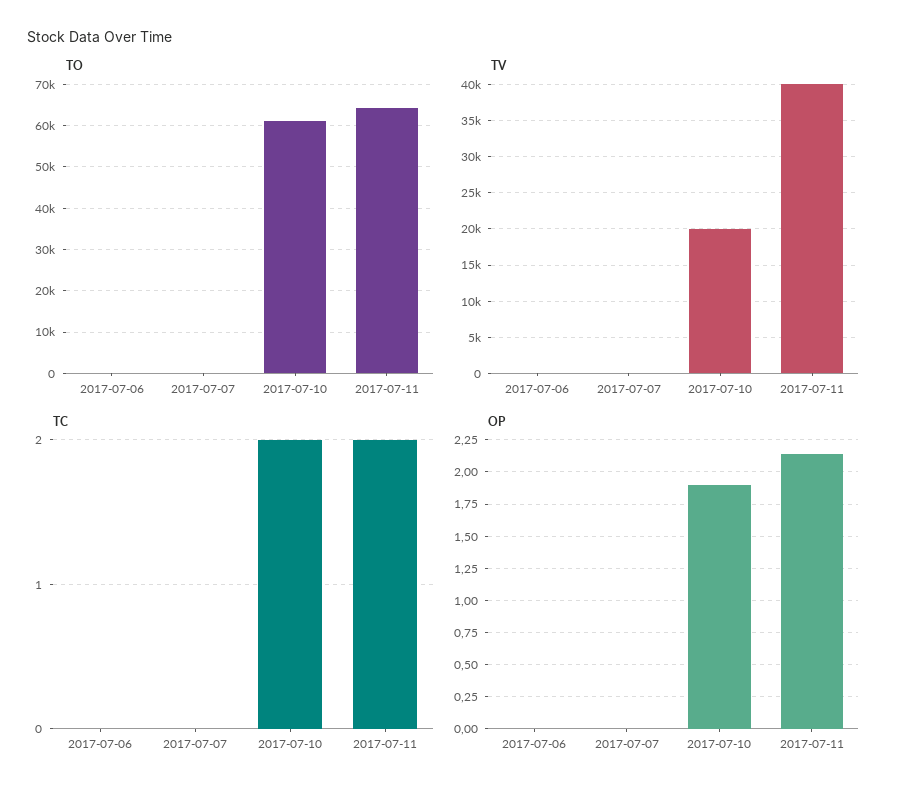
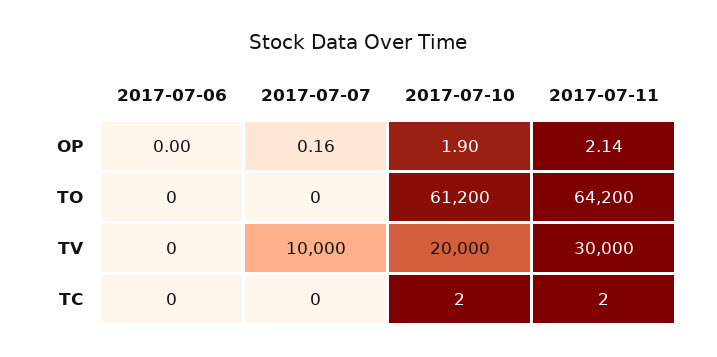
  {
    "TO": {
      "2017-07-06": 0,
      "2017-07-07": 0,
      "2017-07-10": 61200,
      "2017-07-11": 64200
    },
    "TV": {
      "2017-07-06": 0,
-     "2017-07-07": 0,
+     "2017-07-07": 10000,
      "2017-07-10": 20000,
-     "2017-07-11": 40000
+     "2017-07-11": 30000
    },
    "TC": {
      "2017-07-06": 0,
      "2017-07-07": 0,
      "2017-07-10": 2,
      "2017-07-11": 2
    },
    "OP": {
      "2017-07-06": 0,
-     "2017-07-07": 0,
+     "2017-07-07": 0.16,
      "2017-07-10": 1.9,
      "2017-07-11": 2.14
    }
  }

